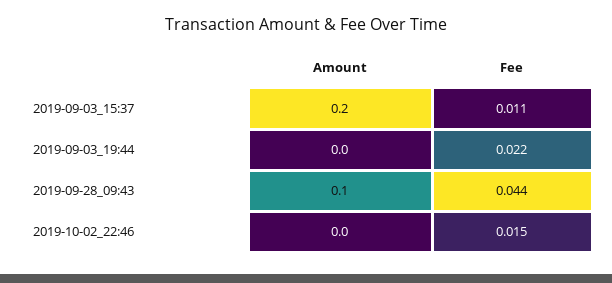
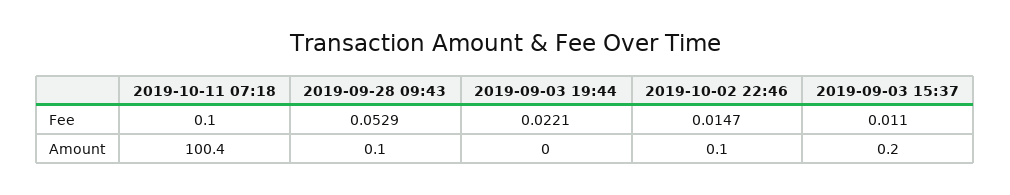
  {
    "Amount": {
      "2019-09-03_15:37": 0.2,
      "2019-09-03_19:44": 0,
      "2019-09-28_09:43": 0.1,
-     "2019-10-02_22:46": 0
+     "2019-10-02_22:46": 0.1,
+     "2019-10-11 07:18": 100.4
    },
    "Fee": {
      "2019-09-03_15:37": 0.011,
      "2019-09-03_19:44": 0.0221,
-     "2019-09-28_09:43": 0.044,
+     "2019-09-28_09:43": 0.0529,
-     "2019-10-02_22:46": 0.0147
+     "2019-10-02_22:46": 0.0147,
+     "2019-10-11 07:18": 0.1
    }
  }

